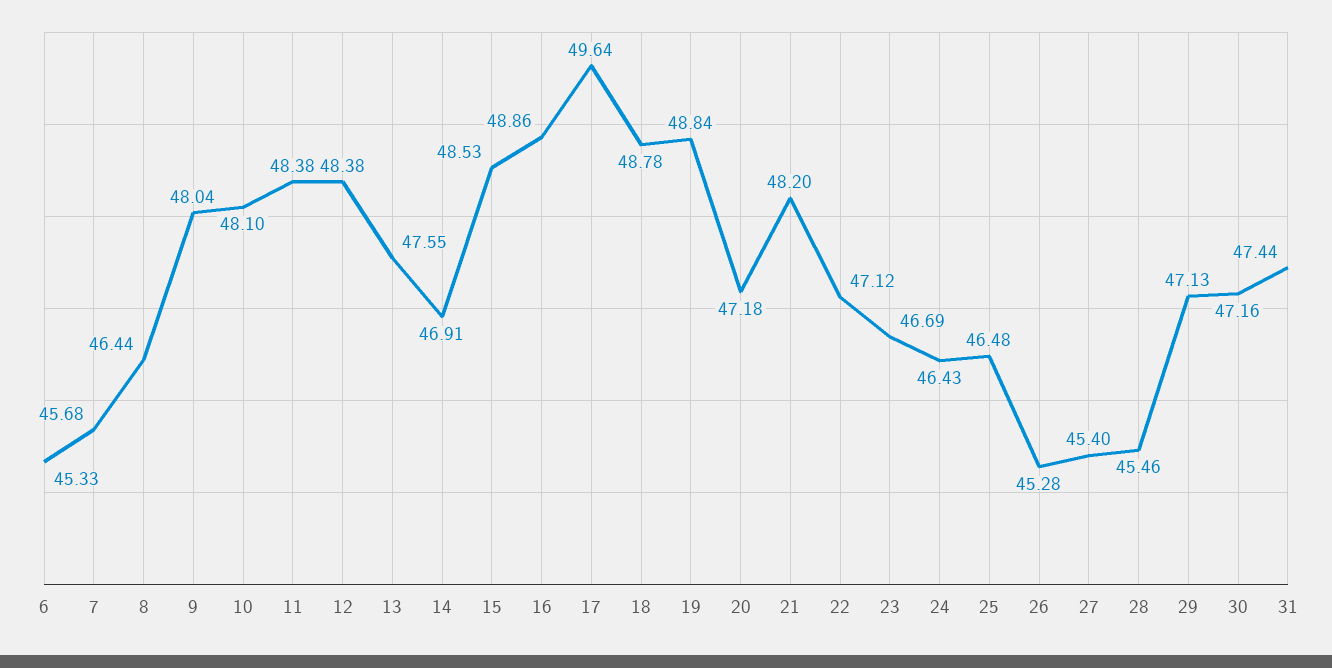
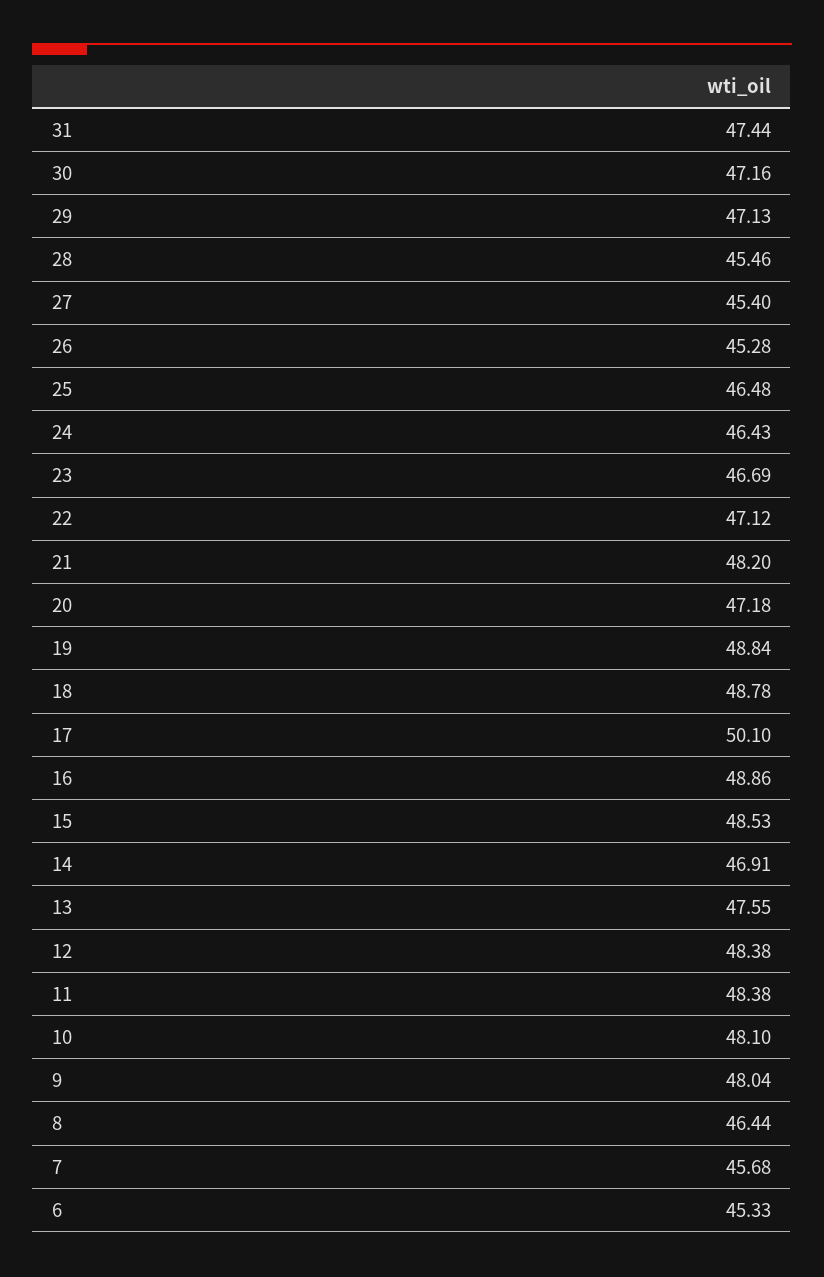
  {
    "6": 45.33,
    "7": 45.68,
    "8": 46.44,
    "9": 48.04,
    "10": 48.1,
    "11": 48.38,
    "12": 48.38,
    "13": 47.55,
    "14": 46.91,
    "15": 48.53,
    "16": 48.86,
-   "17": 49.64,
+   "17": 50.1,
    "18": 48.78,
    "19": 48.84,
    "20": 47.18,
    "21": 48.2,
    "22": 47.12,
    "23": 46.69,
    "24": 46.43,
    "25": 46.48,
    "26": 45.28,
    "27": 45.4,
    "28": 45.46,
    "29": 47.13,
    "30": 47.16,
    "31": 47.44
  }

